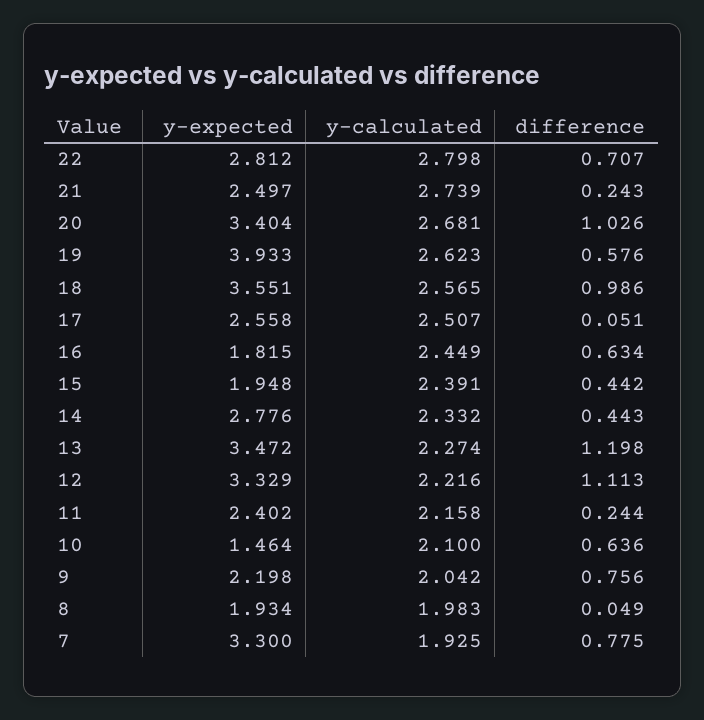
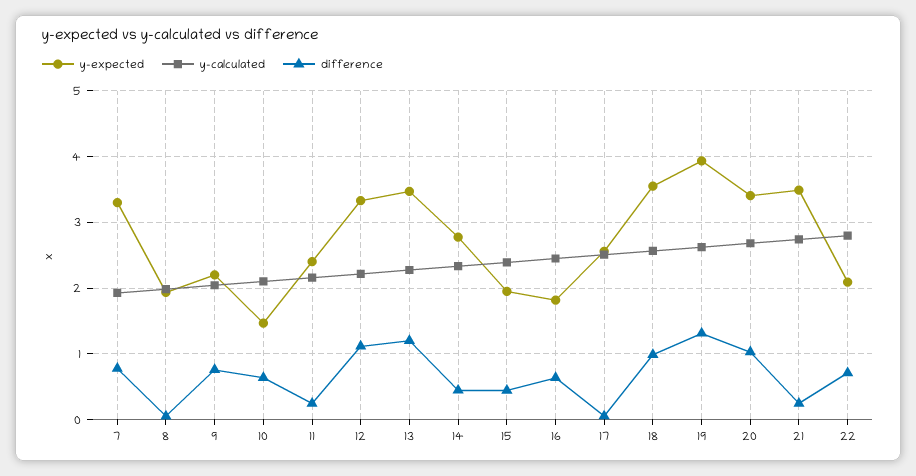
  {
    "y-expected": {
-     "22": 2.812,
+     "22": 2.1,
-     "21": 2.497,
+     "21": 3.5,
      "20": 3.404,
      "19": 3.933,
      "18": 3.551,
      "17": 2.558,
      "16": 1.815,
      "15": 1.948,
      "14": 2.776,
      "13": 3.472,
      "12": 3.329,
      "11": 2.402,
      "10": 1.464,
      "9": 2.198,
      "8": 1.934,
      "7": 3.3
    },
    "y-calculated": {
      "22": 2.798,
      "21": 2.739,
      "20": 2.681,
      "19": 2.623,
      "18": 2.565,
      "17": 2.507,
      "16": 2.449,
      "15": 2.391,
      "14": 2.332,
      "13": 2.274,
      "12": 2.216,
      "11": 2.158,
      "10": 2.1,
      "9": 2.042,
      "8": 1.983,
      "7": 1.925
    },
    "difference": {
      "22": 0.707,
      "21": 0.243,
      "20": 1.026,
-     "19": 0.576,
+     "19": 1.3,
      "18": 0.986,
      "17": 0.051,
      "16": 0.634,
      "15": 0.442,
      "14": 0.443,
      "13": 1.198,
      "12": 1.113,
      "11": 0.244,
      "10": 0.636,
      "9": 0.756,
      "8": 0.049,
      "7": 0.775
    }
  }

